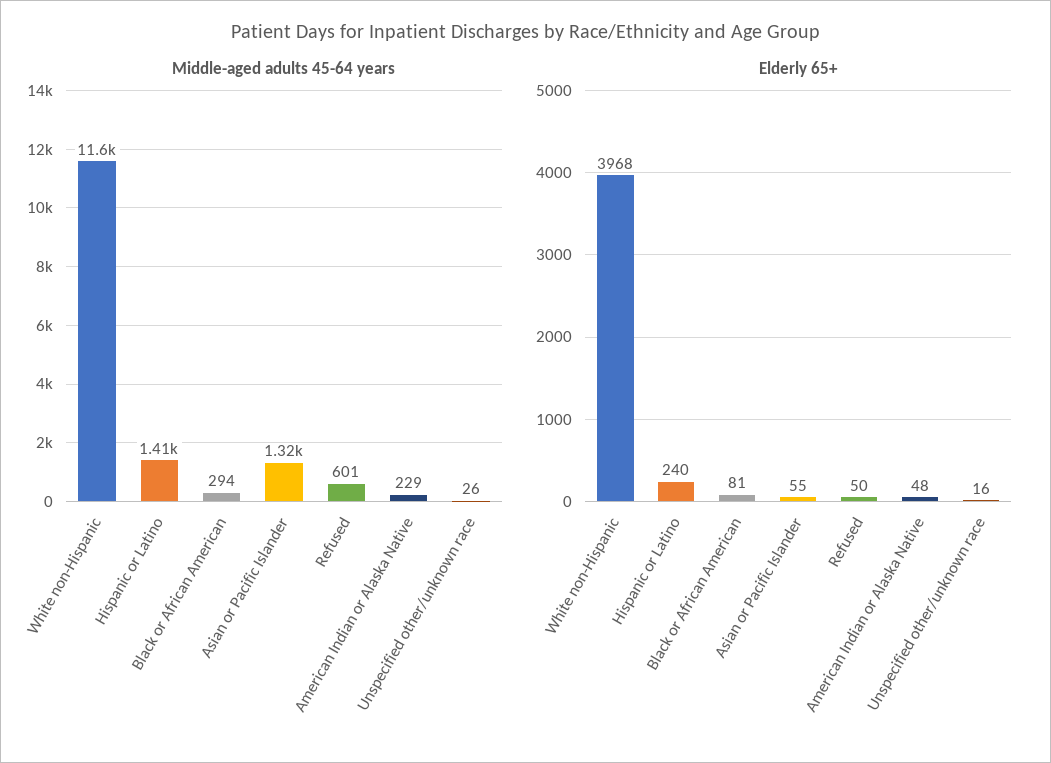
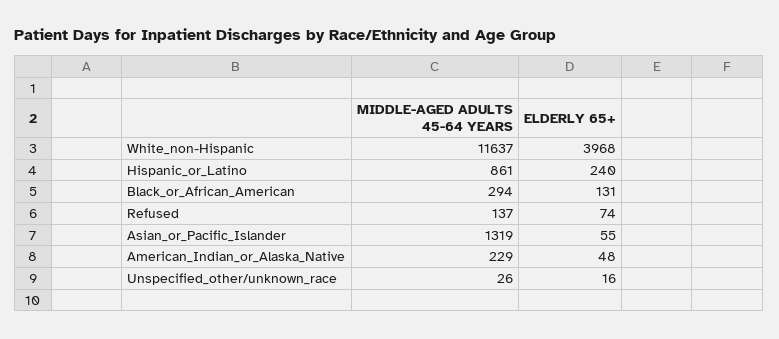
  {
    "Middle-aged adults 45-64 years": {
      "White non-Hispanic": 11637,
-     "Hispanic or Latino": 1410,
+     "Hispanic or Latino": 861,
      "Black or African American": 294,
      "Asian or Pacific Islander": 1319,
-     "Refused": 601,
+     "Refused": 137,
      "American Indian or Alaska Native": 229,
      "Unspecified other/unknown race": 26
    },
    "Elderly 65+": {
      "White non-Hispanic": 3968,
      "Hispanic or Latino": 240,
-     "Black or African American": 81,
+     "Black or African American": 131,
      "Asian or Pacific Islander": 55,
-     "Refused": 50,
+     "Refused": 74,
      "American Indian or Alaska Native": 48,
      "Unspecified other/unknown race": 16
    }
  }

